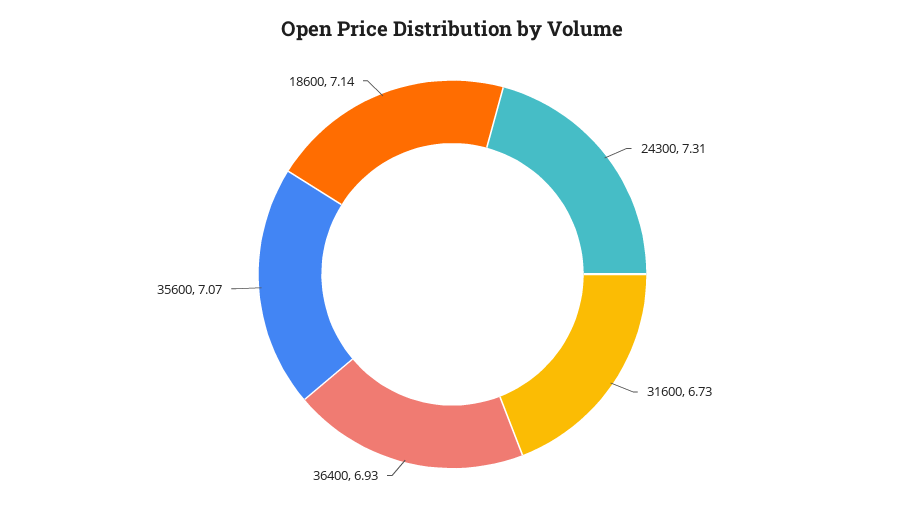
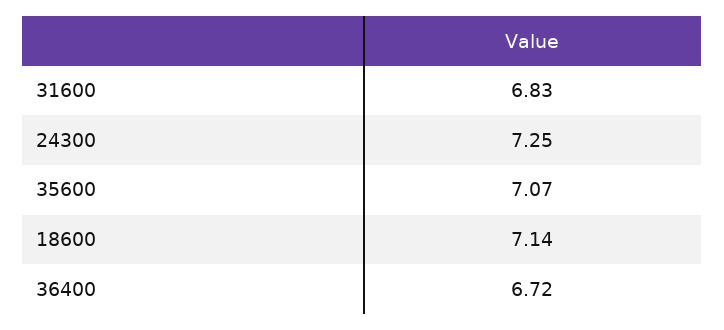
  {
-   "24300": 7.31,
+   "24300": 7.25,
-   "31600": 6.73,
+   "31600": 6.83,
-   "36400": 6.93,
+   "36400": 6.72,
    "35600": 7.07,
    "18600": 7.14
  }

